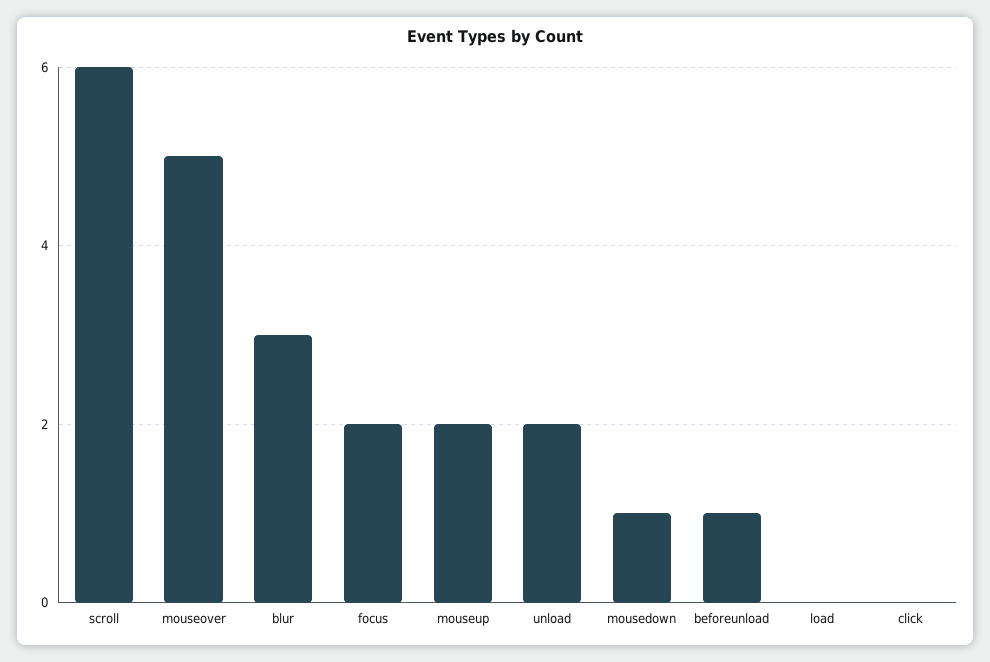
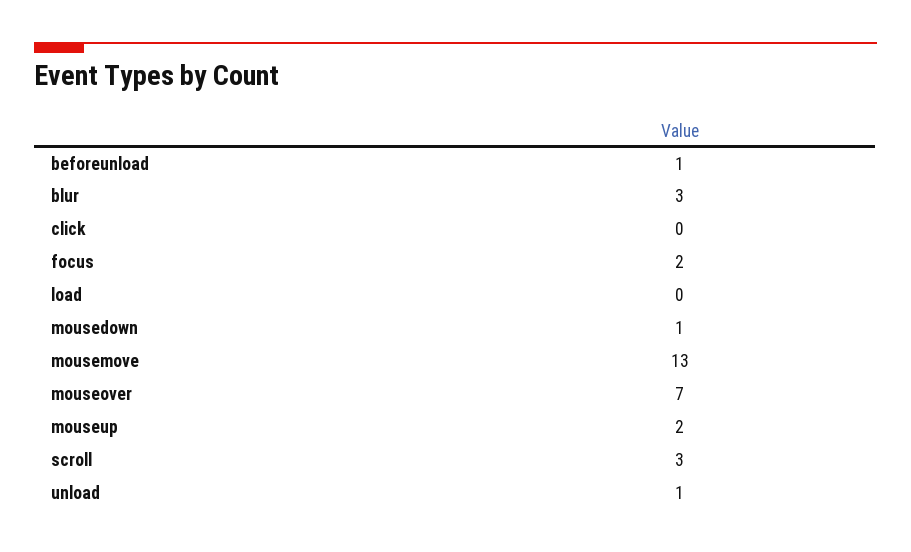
  {
-   "scroll": 6,
+   "scroll": 3,
-   "mouseover": 5,
+   "mouseover": 7,
    "blur": 3,
    "focus": 2,
    "mouseup": 2,
-   "unload": 2,
+   "unload": 1,
    "mousedown": 1,
    "beforeunload": 1,
    "load": 0,
-   "click": 0
+   "click": 0,
+   "mousemove": 13
  }

